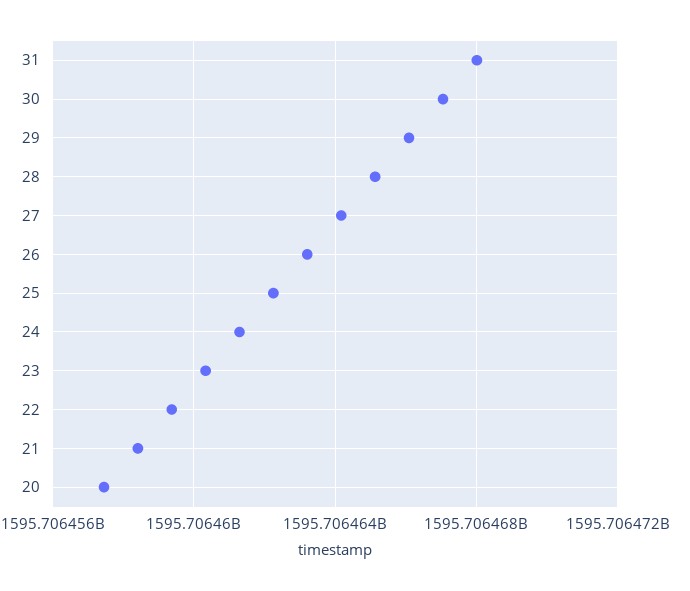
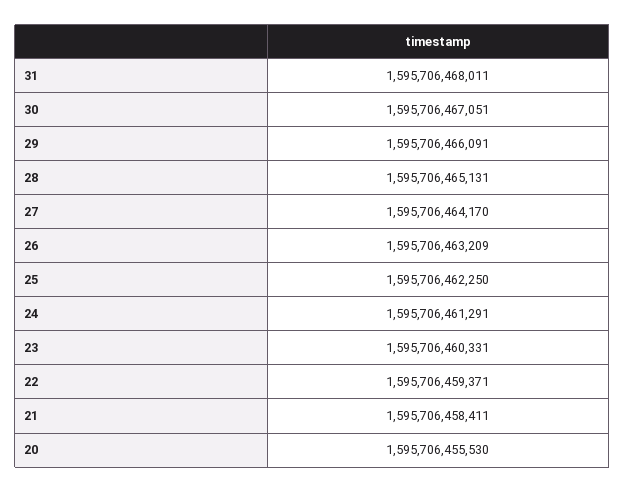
  {
    "31": 1595706468011,
    "30": 1595706467051,
    "29": 1595706466091,
    "28": 1595706465131,
    "27": 1595706464170,
    "26": 1595706463209,
    "25": 1595706462250,
    "24": 1595706461291,
    "23": 1595706460331,
    "22": 1595706459371,
    "21": 1595706458411,
-   "20": 1595706457500
+   "20": 1595706455530
  }

